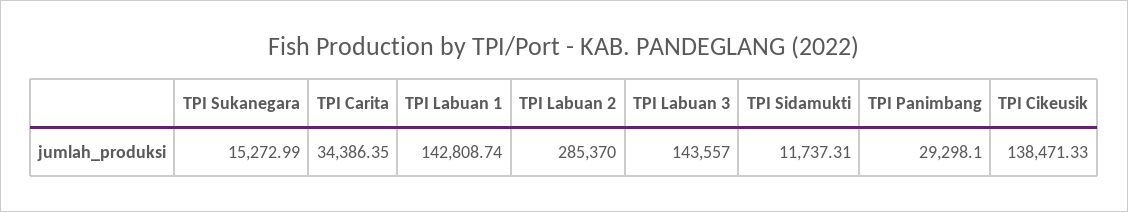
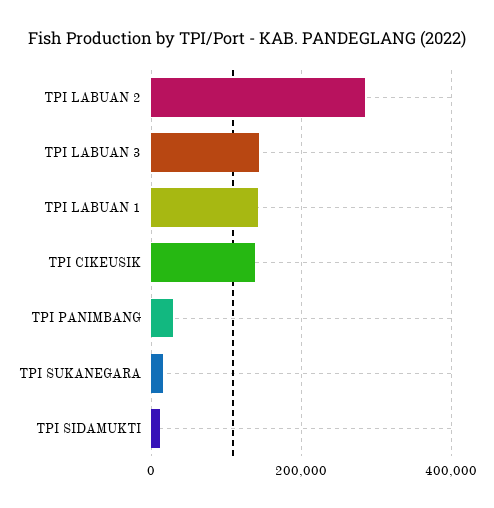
  {
    "TPI Sukanegara": 15272.99,
-   "TPI Carita": 34386.35,
    "TPI Labuan 1": 142808.74,
    "TPI Labuan 2": 285370,
    "TPI Labuan 3": 143557,
    "TPI Sidamukti": 11737.31,
    "TPI Panimbang": 29298.1,
    "TPI Cikeusik": 138471.33
  }

